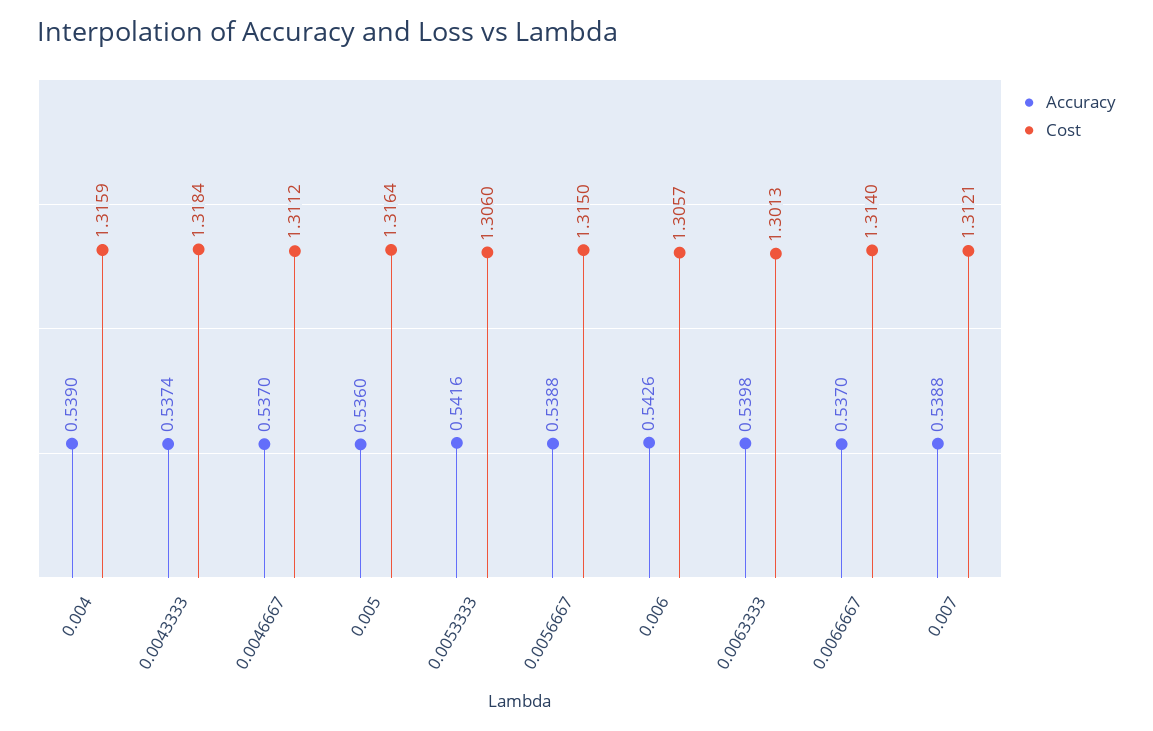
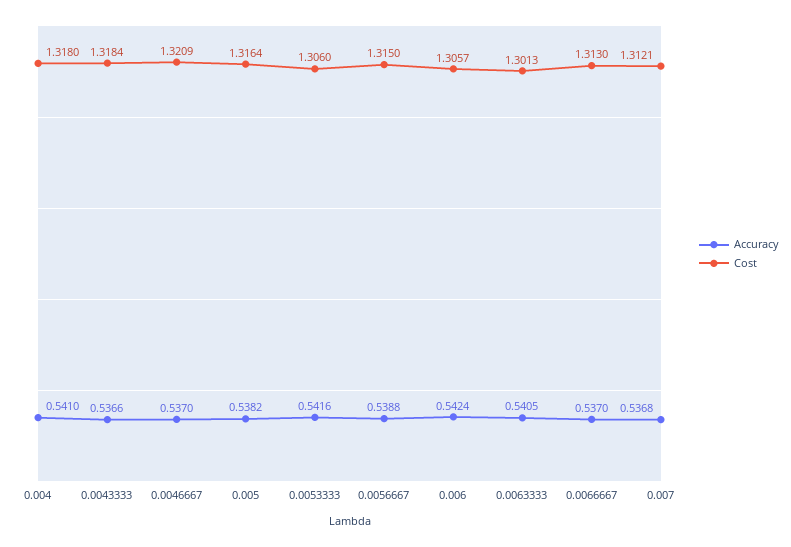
  {
    "Accuracy": {
-     "0.004": 0.539,
+     "0.004": 0.541,
-     "0.0043333": 0.5374,
+     "0.0043333": 0.5366,
      "0.0046667": 0.537,
-     "0.005": 0.536,
+     "0.005": 0.5382,
      "0.0053333": 0.5416,
      "0.0056667": 0.5388,
-     "0.006": 0.5426,
+     "0.006": 0.5424,
-     "0.0063333": 0.5398,
+     "0.0063333": 0.5405,
      "0.0066667": 0.537,
-     "0.007": 0.5388
+     "0.007": 0.5368
    },
    "Cost": {
-     "0.004": 1.3159,
+     "0.004": 1.318,
      "0.0043333": 1.3184,
-     "0.0046667": 1.3112,
+     "0.0046667": 1.3209,
      "0.005": 1.3164,
      "0.0053333": 1.306,
      "0.0056667": 1.315,
      "0.006": 1.3057,
      "0.0063333": 1.3013,
-     "0.0066667": 1.314,
+     "0.0066667": 1.313,
      "0.007": 1.3121
    }
  }

